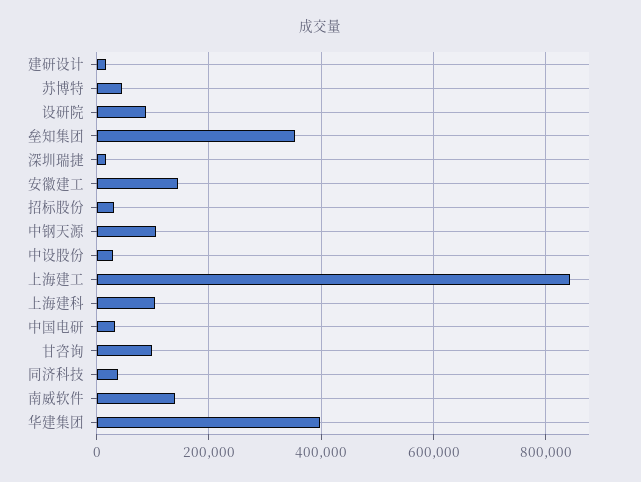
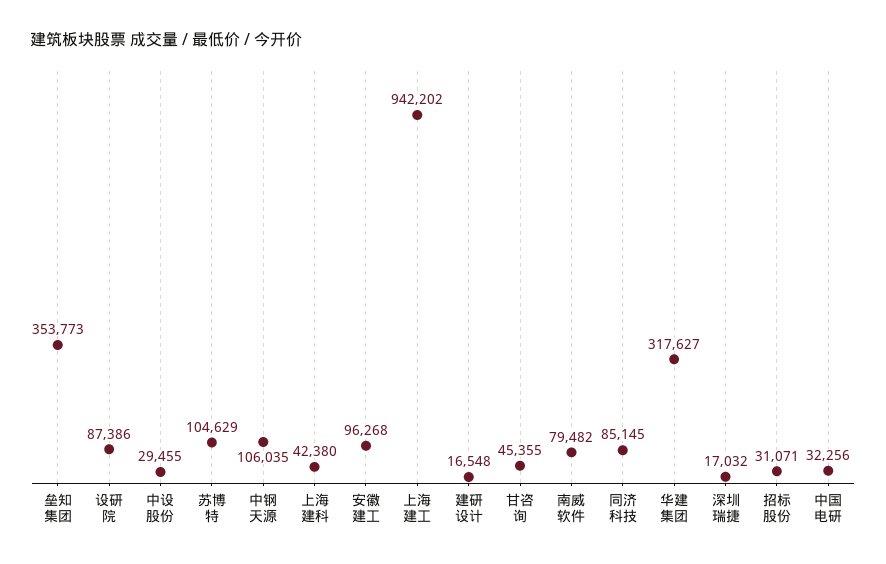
  {
    "建研设计": 16548,
-   "苏博特": 40000,
+   "苏博特": 104629,
    "设研院": 87386,
    "垒知集团": 353773,
    "深圳瑞捷": 17032,
-   "安徽建工": 140000,
+   "安徽建工": 96268,
    "招标股份": 31071,
    "中钢天源": 106035,
    "中设股份": 29455,
-   "上海建工": 840000,
+   "上海建工": 942202,
-   "上海建科": 100000,
+   "上海建科": 42380,
    "中国电研": 32256,
-   "甘咨询": 100000,
+   "甘咨询": 45355,
-   "同济科技": 40000,
+   "同济科技": 85145,
-   "南威软件": 140000,
+   "南威软件": 79482,
-   "华建集团": 400000
+   "华建集团": 317627
  }

